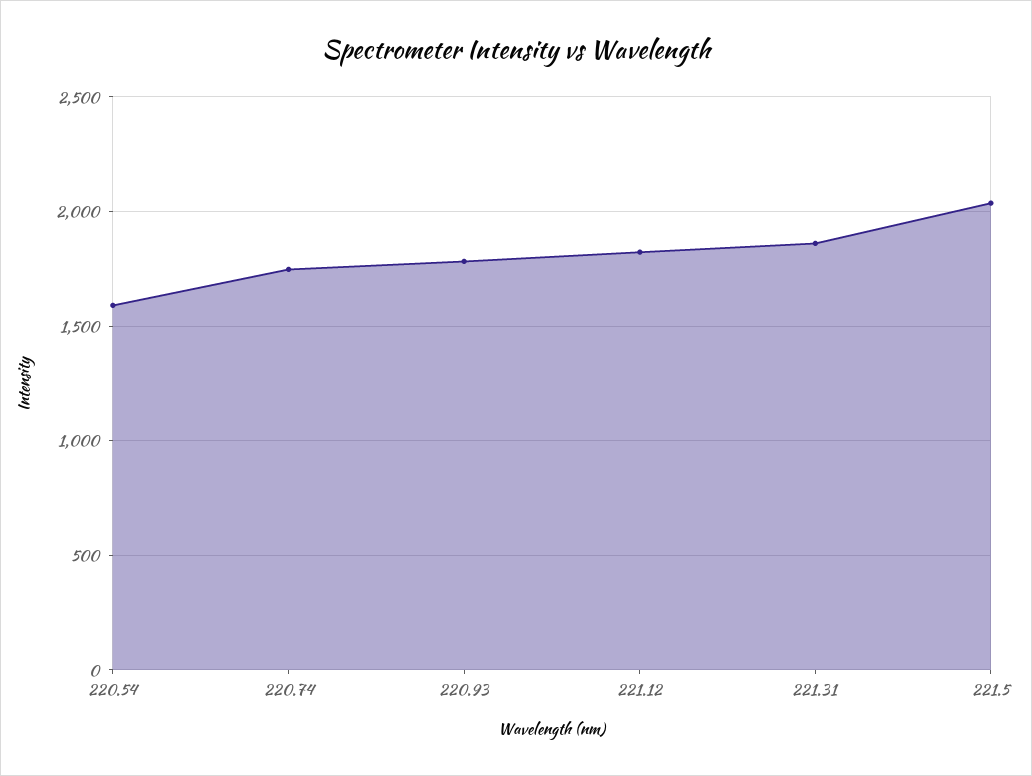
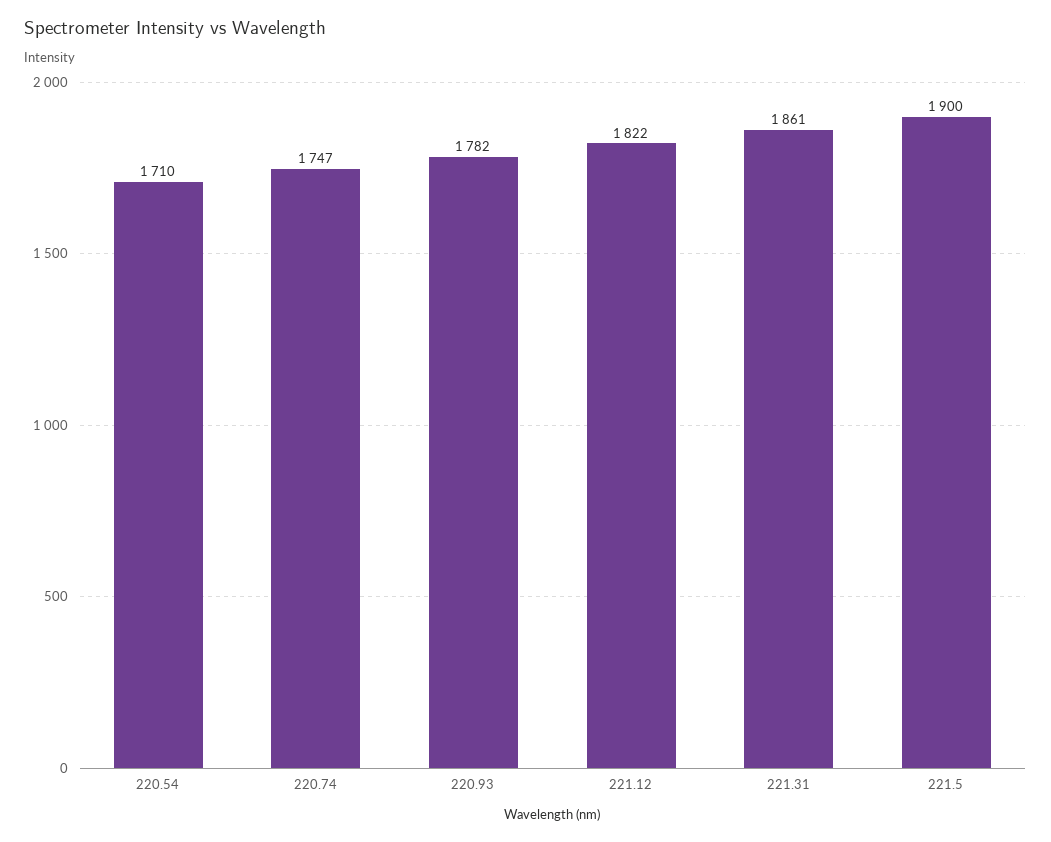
  {
-   "220.54": 1600,
+   "220.54": 1710,
    "220.74": 1747,
    "220.93": 1782,
    "221.12": 1822,
    "221.31": 1861,
-   "221.5": 2050
+   "221.5": 1900
  }

